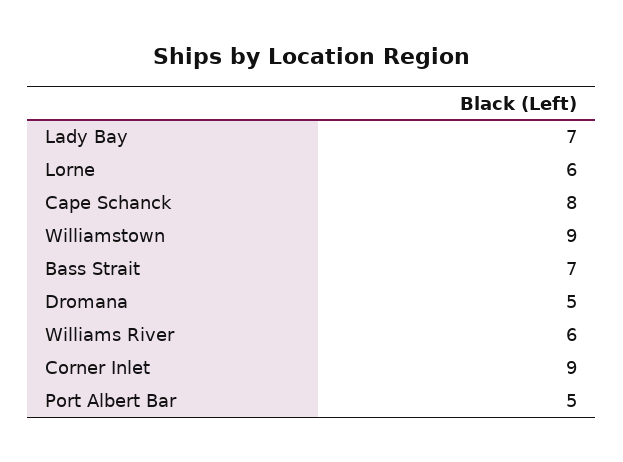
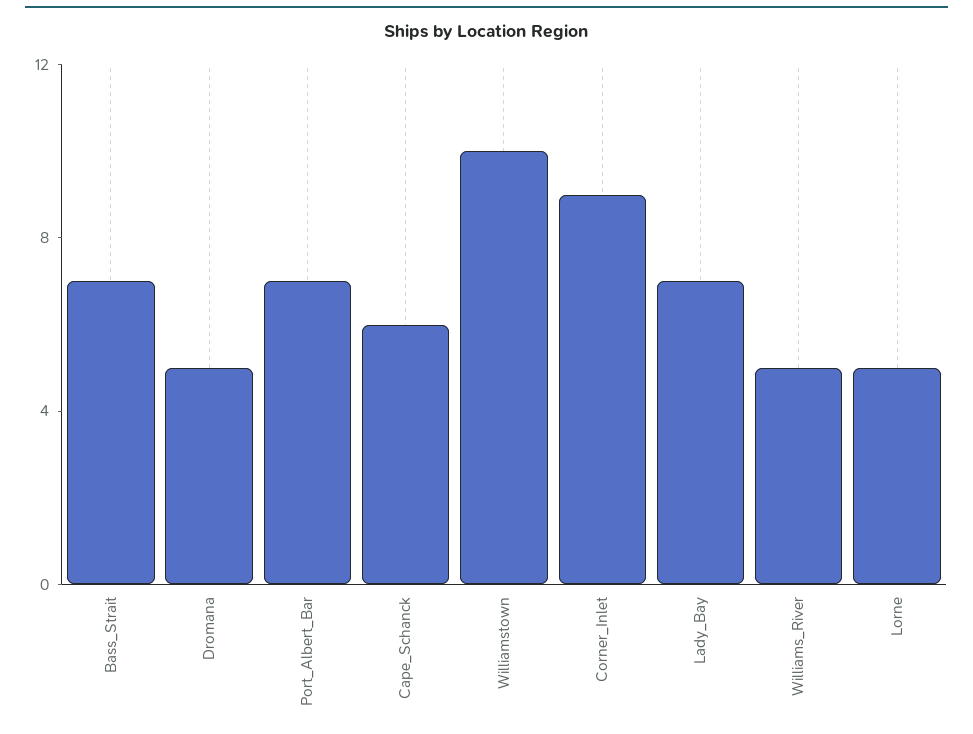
  {
    "Lady Bay": 7,
-   "Lorne": 6,
+   "Lorne": 5,
-   "Cape Schanck": 8,
+   "Cape Schanck": 6,
-   "Williamstown": 9,
+   "Williamstown": 10,
    "Bass Strait": 7,
    "Dromana": 5,
-   "Williams River": 6,
+   "Williams River": 5,
    "Corner Inlet": 9,
-   "Port Albert Bar": 5
+   "Port Albert Bar": 7
  }

